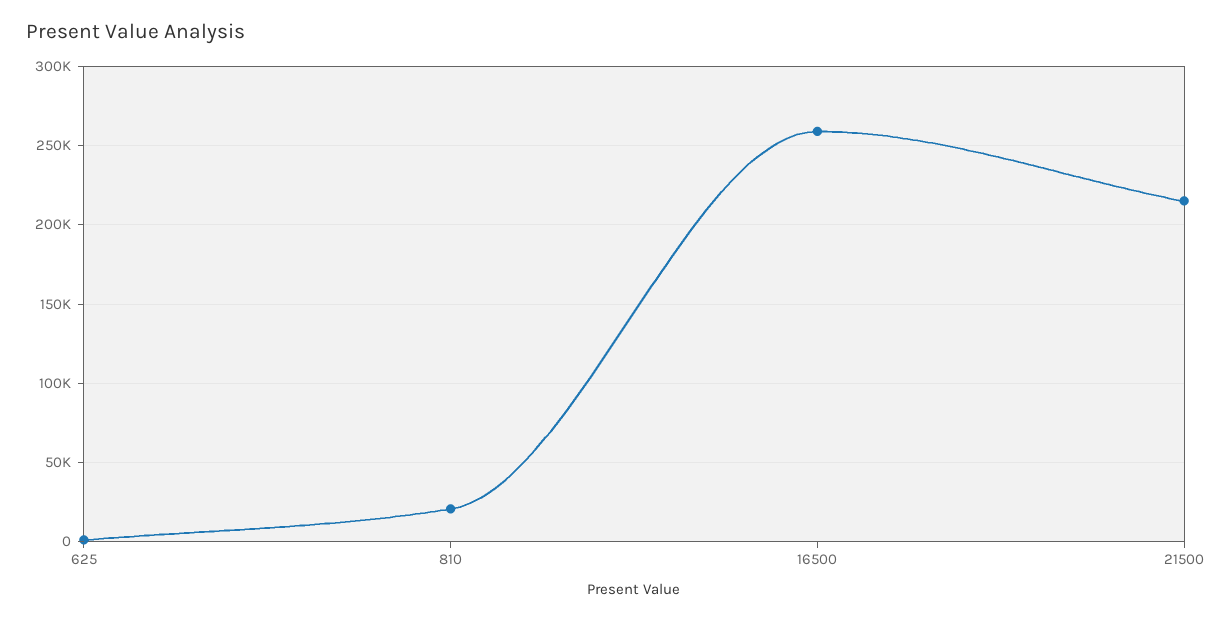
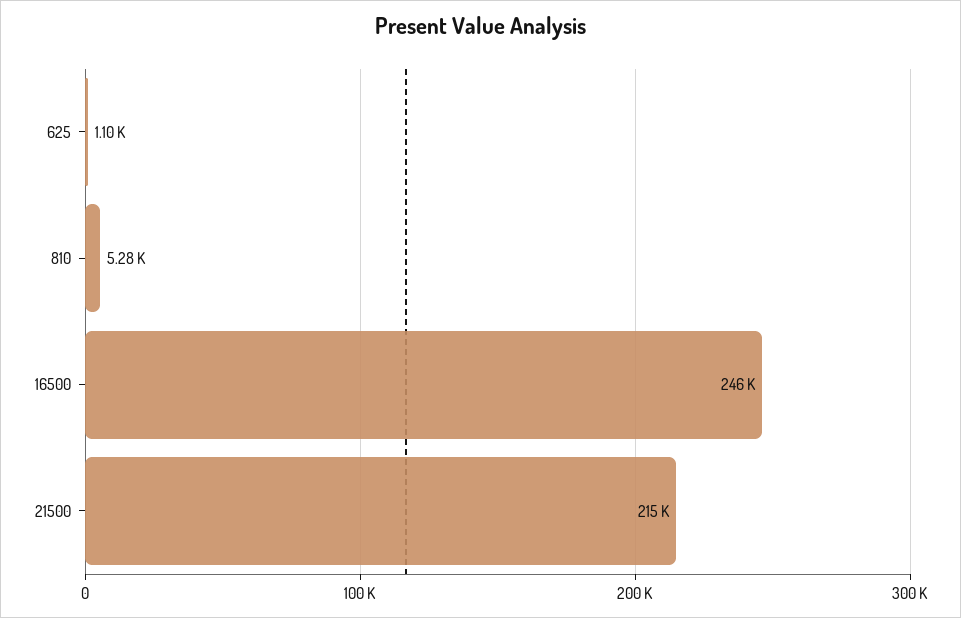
  {
    "625": 1100,
-   "810": 20000,
+   "810": 5280,
-   "16500": 260000,
+   "16500": 246000,
    "21500": 215000
  }

